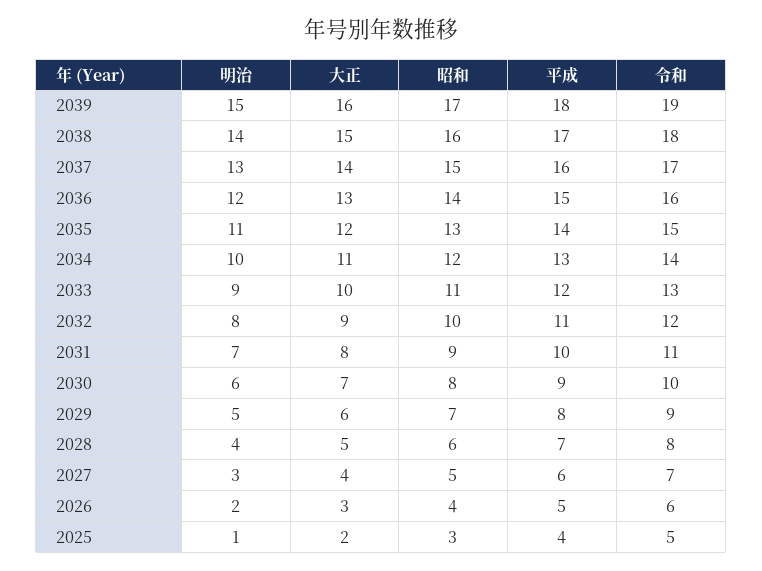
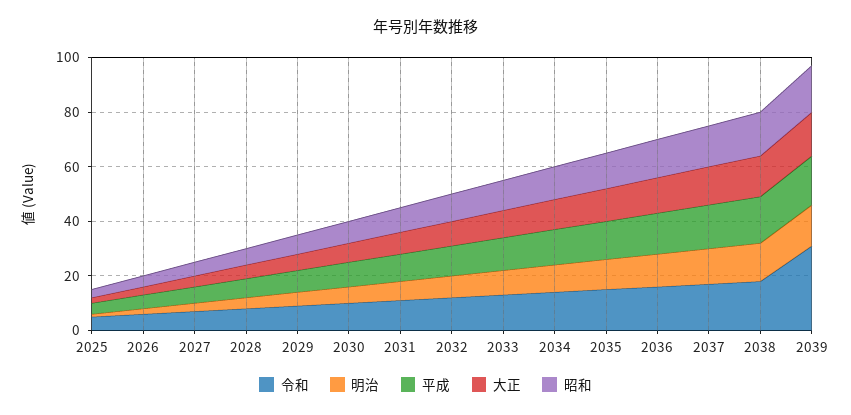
  {
    "明治": {
      "2039": 15,
      "2038": 14,
      "2037": 13,
      "2036": 12,
      "2035": 11,
      "2034": 10,
      "2033": 9,
      "2032": 8,
      "2031": 7,
      "2030": 6,
      "2029": 5,
      "2028": 4,
      "2027": 3,
      "2026": 2,
      "2025": 1
    },
    "大正": {
      "2039": 16,
      "2038": 15,
      "2037": 14,
      "2036": 13,
      "2035": 12,
      "2034": 11,
      "2033": 10,
      "2032": 9,
      "2031": 8,
      "2030": 7,
      "2029": 6,
      "2028": 5,
      "2027": 4,
      "2026": 3,
      "2025": 2
    },
    "昭和": {
      "2039": 17,
      "2038": 16,
      "2037": 15,
      "2036": 14,
      "2035": 13,
      "2034": 12,
      "2033": 11,
      "2032": 10,
      "2031": 9,
      "2030": 8,
      "2029": 7,
      "2028": 6,
      "2027": 5,
      "2026": 4,
      "2025": 3
    },
    "平成": {
      "2039": 18,
      "2038": 17,
      "2037": 16,
      "2036": 15,
      "2035": 14,
      "2034": 13,
      "2033": 12,
      "2032": 11,
      "2031": 10,
      "2030": 9,
      "2029": 8,
      "2028": 7,
      "2027": 6,
      "2026": 5,
      "2025": 4
    },
    "令和": {
-     "2039": 19,
+     "2039": 30,
      "2038": 18,
      "2037": 17,
      "2036": 16,
      "2035": 15,
      "2034": 14,
      "2033": 13,
      "2032": 12,
      "2031": 11,
      "2030": 10,
      "2029": 9,
      "2028": 8,
      "2027": 7,
      "2026": 6,
      "2025": 5
    }
  }

